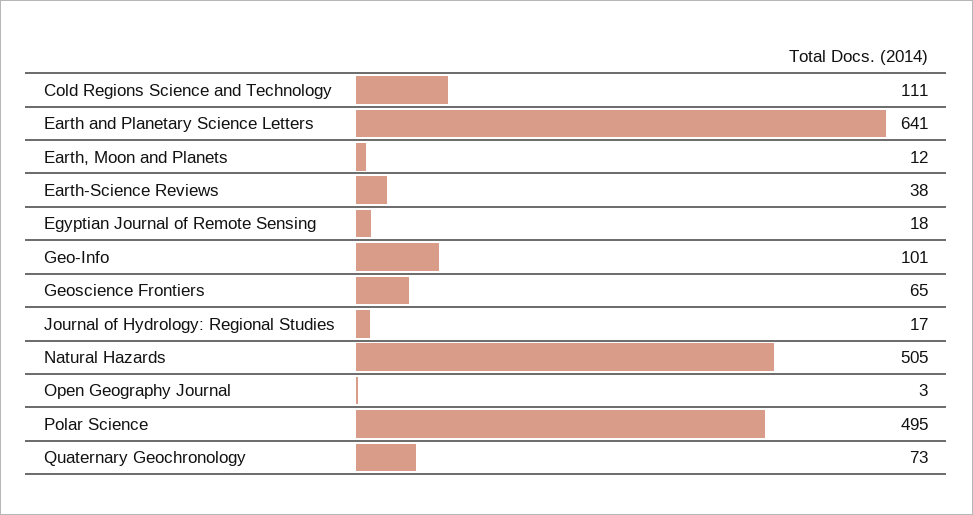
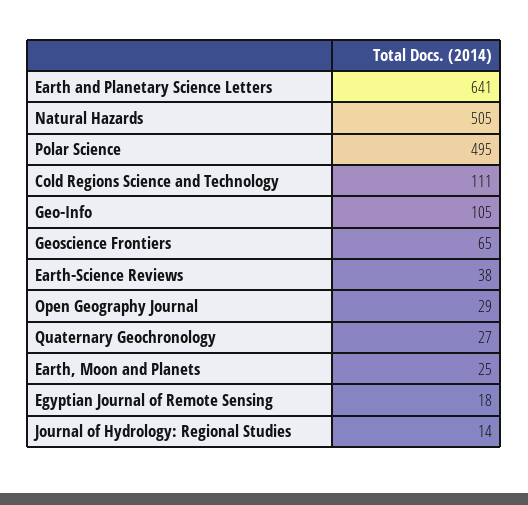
  {
    "Cold Regions Science and Technology": 111,
    "Earth and Planetary Science Letters": 641,
-   "Earth, Moon and Planets": 12,
+   "Earth, Moon and Planets": 25,
    "Earth-Science Reviews": 38,
    "Egyptian Journal of Remote Sensing": 18,
-   "Geo-Info": 101,
+   "Geo-Info": 105,
    "Geoscience Frontiers": 65,
-   "Journal of Hydrology: Regional Studies": 17,
+   "Journal of Hydrology: Regional Studies": 14,
    "Natural Hazards": 505,
-   "Open Geography Journal": 3,
+   "Open Geography Journal": 29,
    "Polar Science": 495,
-   "Quaternary Geochronology": 73
+   "Quaternary Geochronology": 27
  }

